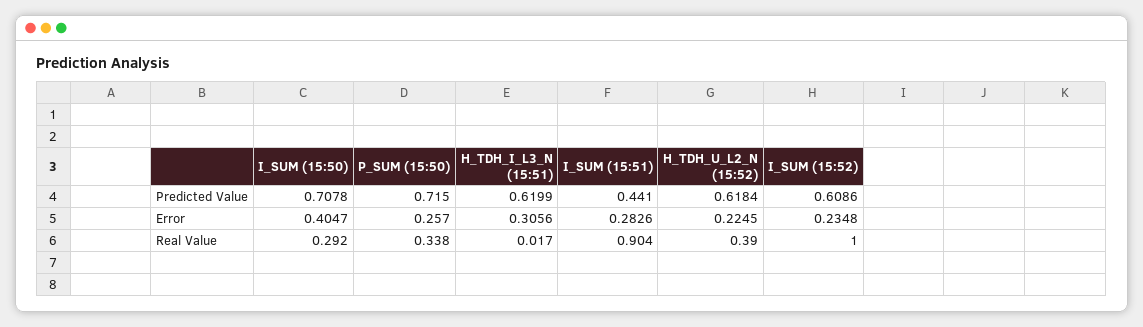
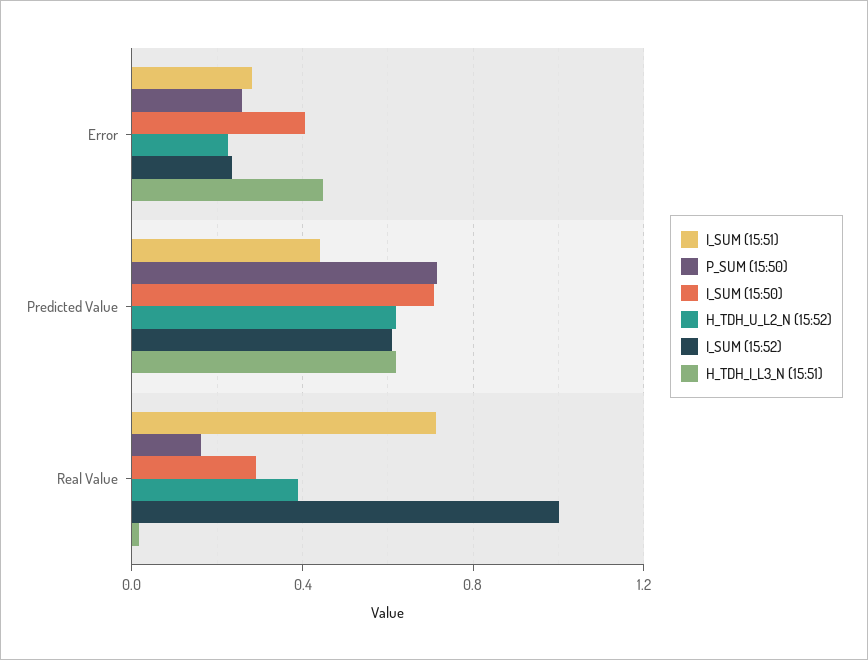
  {
    "I_SUM (15:50)": {
      "Predicted Value": 0.7078,
      "Error": 0.4047,
      "Real Value": 0.292
    },
    "P_SUM (15:50)": {
      "Predicted Value": 0.715,
      "Error": 0.257,
-     "Real Value": 0.338
+     "Real Value": 0.15
    },
    "H_TDH_I_L3_N (15:51)": {
      "Predicted Value": 0.6199,
-     "Error": 0.3056,
+     "Error": 0.45,
      "Real Value": 0.017
    },
    "I_SUM (15:51)": {
      "Predicted Value": 0.441,
      "Error": 0.2826,
-     "Real Value": 0.904
+     "Real Value": 0.7
    },
    "H_TDH_U_L2_N (15:52)": {
      "Predicted Value": 0.6184,
      "Error": 0.2245,
      "Real Value": 0.39
    },
    "I_SUM (15:52)": {
      "Predicted Value": 0.6086,
      "Error": 0.2348,
      "Real Value": 1
    }
  }

